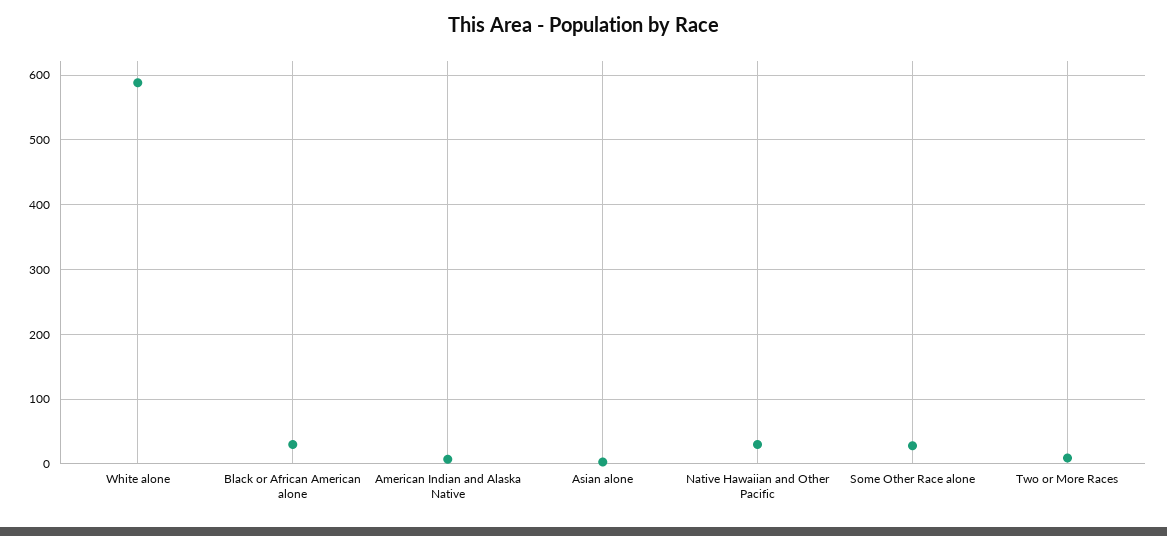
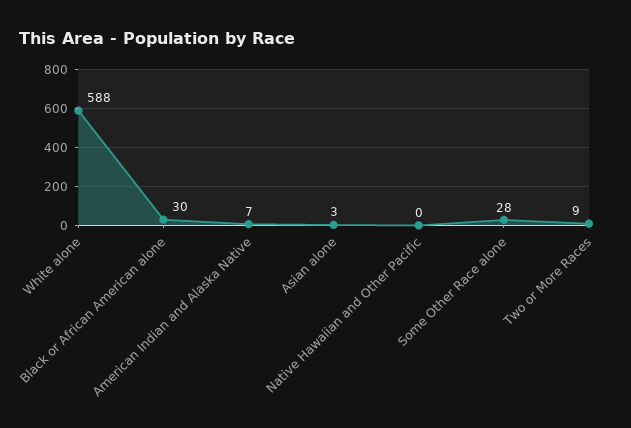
  {
    "White alone": 588,
    "Black or African American alone": 30,
    "American Indian and Alaska Native": 7,
    "Asian alone": 3,
-   "Native Hawaiian and Other Pacific": 30,
+   "Native Hawaiian and Other Pacific": 0,
    "Some Other Race alone": 28,
    "Two or More Races": 9
  }

